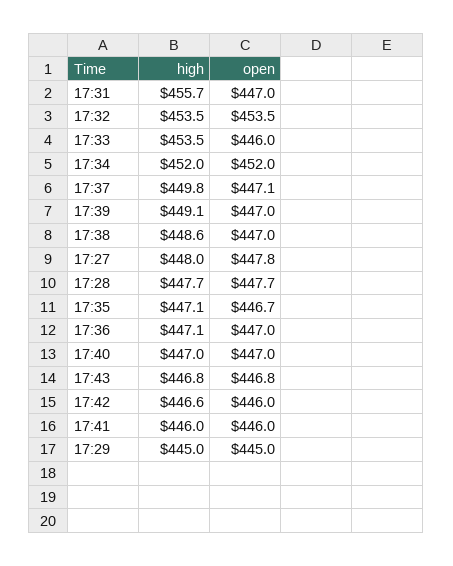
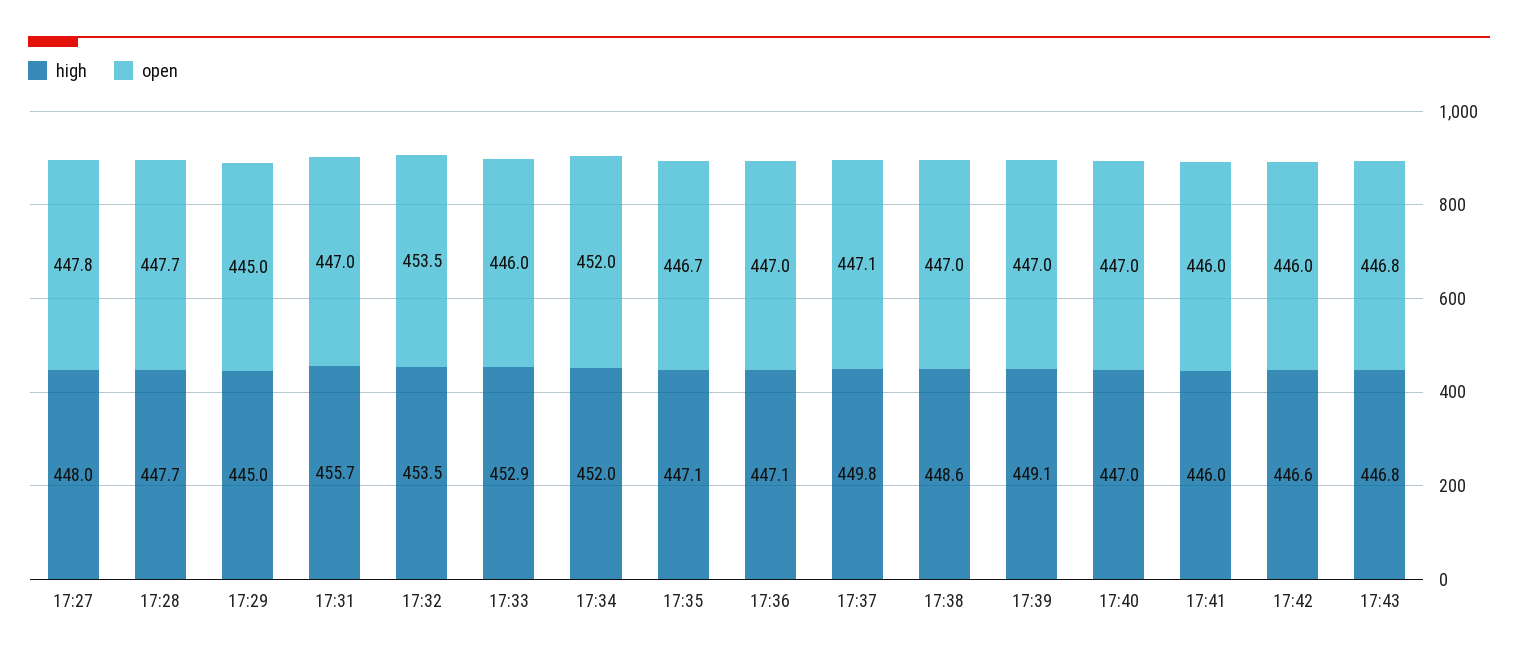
  {
    "high": {
      "17:31": 455.7,
      "17:32": 453.5,
-     "17:33": 453.5,
+     "17:33": 452.9,
      "17:34": 452,
      "17:37": 449.8,
      "17:39": 449.1,
      "17:38": 448.6,
      "17:27": 448,
      "17:28": 447.7,
      "17:35": 447.1,
      "17:36": 447.1,
      "17:40": 447,
      "17:43": 446.8,
      "17:42": 446.6,
      "17:41": 446,
      "17:29": 445
    },
    "open": {
      "17:31": 447,
      "17:32": 453.5,
      "17:33": 446,
      "17:34": 452,
      "17:37": 447.1,
      "17:39": 447,
      "17:38": 447,
      "17:27": 447.8,
      "17:28": 447.7,
      "17:35": 446.7,
      "17:36": 447,
      "17:40": 447,
      "17:43": 446.8,
      "17:42": 446,
      "17:41": 446,
      "17:29": 445
    }
  }

